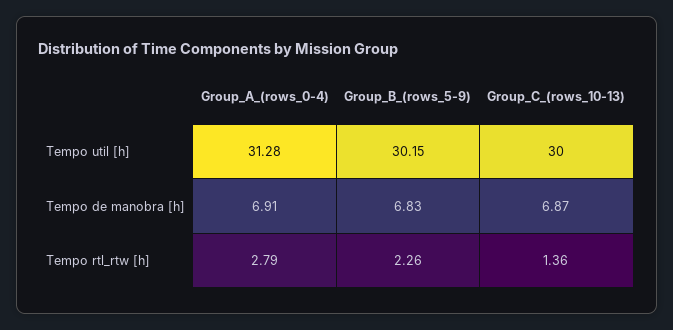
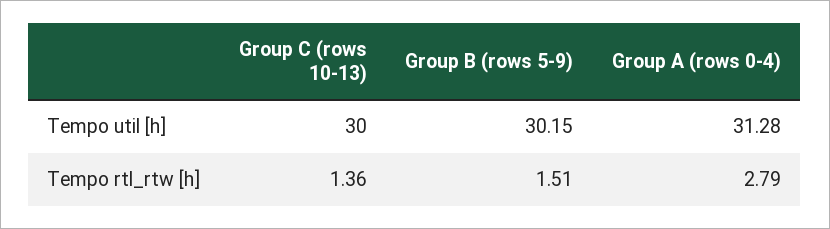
  {
    "Group_A_(rows_0-4)": {
      "Tempo util [h]": 31.28,
-     "Tempo de manobra [h]": 6.91,
      "Tempo rtl_rtw [h]": 2.79
    },
    "Group_B_(rows_5-9)": {
      "Tempo util [h]": 30.15,
-     "Tempo de manobra [h]": 6.83,
-     "Tempo rtl_rtw [h]": 2.26
+     "Tempo rtl_rtw [h]": 1.51
    },
    "Group_C_(rows_10-13)": {
      "Tempo util [h]": 30,
-     "Tempo de manobra [h]": 6.87,
      "Tempo rtl_rtw [h]": 1.36
    }
  }

